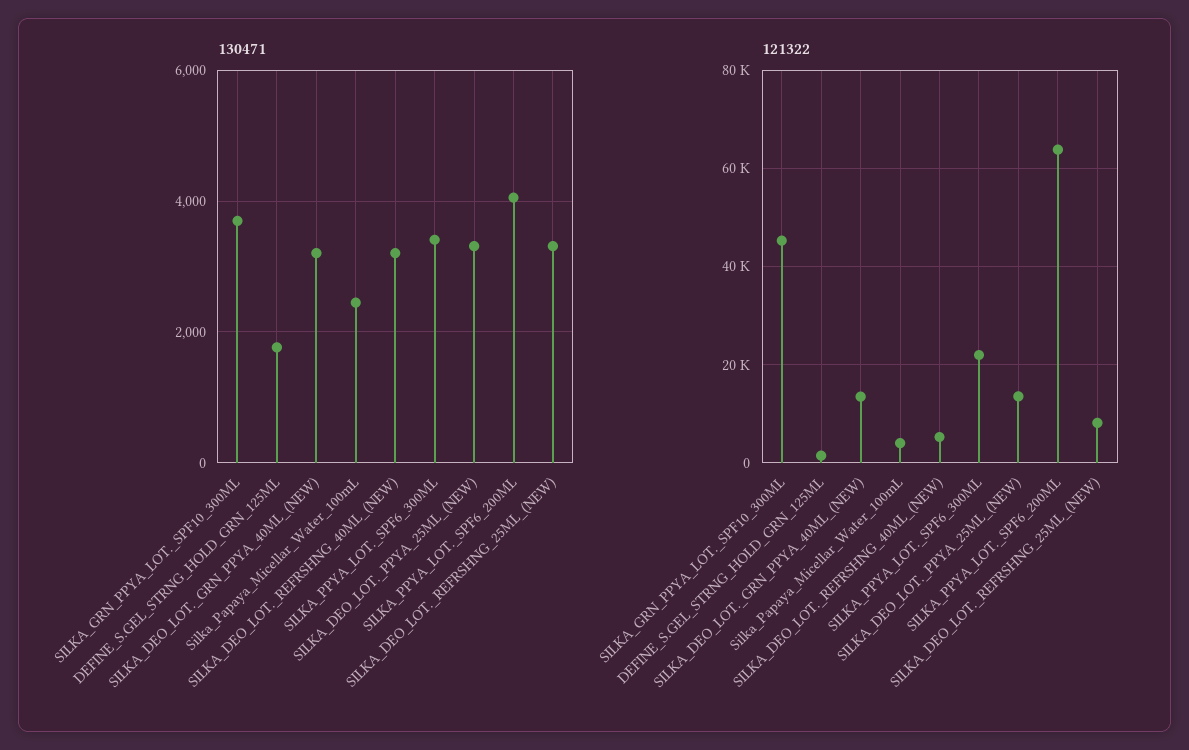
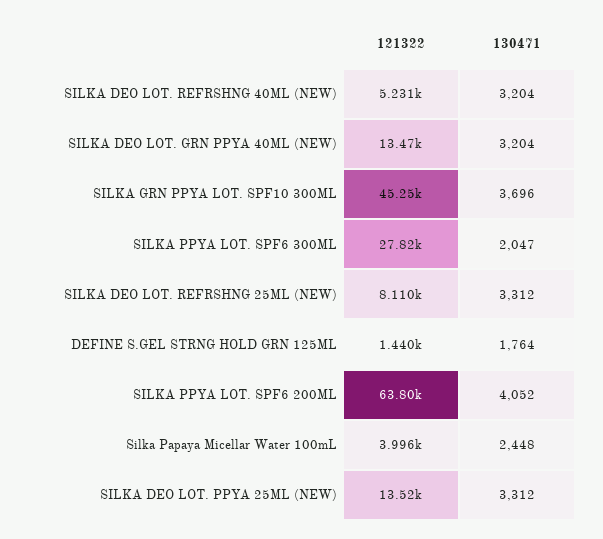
  {
    "130471": {
      "SILKA_GRN_PPYA_LOT._SPF10_300ML": 3696,
      "DEFINE_S.GEL_STRNG_HOLD_GRN_125ML": 1764,
      "SILKA_DEO_LOT._GRN_PPYA_40ML_(NEW)": 3204,
      "Silka_Papaya_Micellar_Water_100mL": 2448,
      "SILKA_DEO_LOT._REFRSHNG_40ML_(NEW)": 3204,
-     "SILKA_PPYA_LOT._SPF6_300ML": 3400,
+     "SILKA_PPYA_LOT._SPF6_300ML": 2047,
      "SILKA_DEO_LOT._PPYA_25ML_(NEW)": 3312,
      "SILKA_PPYA_LOT._SPF6_200ML": 4052,
      "SILKA_DEO_LOT._REFRSHNG_25ML_(NEW)": 3312
    },
    "121322": {
      "SILKA_GRN_PPYA_LOT._SPF10_300ML": 45250,
      "DEFINE_S.GEL_STRNG_HOLD_GRN_125ML": 1440,
      "SILKA_DEO_LOT._GRN_PPYA_40ML_(NEW)": 13470,
      "Silka_Papaya_Micellar_Water_100mL": 3996,
      "SILKA_DEO_LOT._REFRSHNG_40ML_(NEW)": 5231,
-     "SILKA_PPYA_LOT._SPF6_300ML": 22000,
+     "SILKA_PPYA_LOT._SPF6_300ML": 27820,
      "SILKA_DEO_LOT._PPYA_25ML_(NEW)": 13520,
      "SILKA_PPYA_LOT._SPF6_200ML": 63800,
      "SILKA_DEO_LOT._REFRSHNG_25ML_(NEW)": 8110
    }
  }

